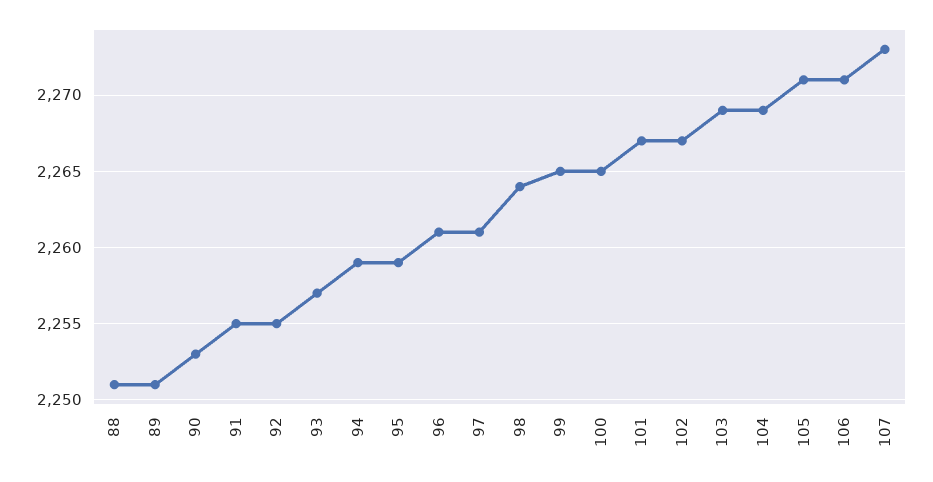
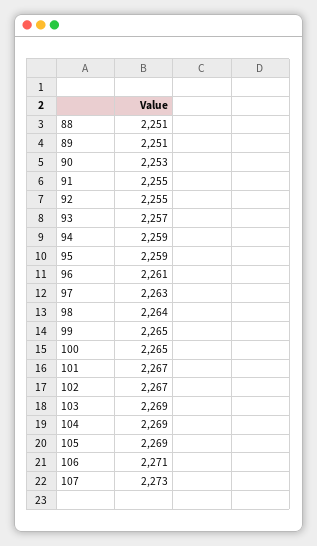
  {
    "88": 2251,
    "89": 2251,
    "90": 2253,
    "91": 2255,
    "92": 2255,
    "93": 2257,
    "94": 2259,
    "95": 2259,
    "96": 2261,
-   "97": 2261,
+   "97": 2263,
    "98": 2264,
    "99": 2265,
    "100": 2265,
    "101": 2267,
    "102": 2267,
    "103": 2269,
    "104": 2269,
-   "105": 2271,
+   "105": 2269,
    "106": 2271,
    "107": 2273
  }

